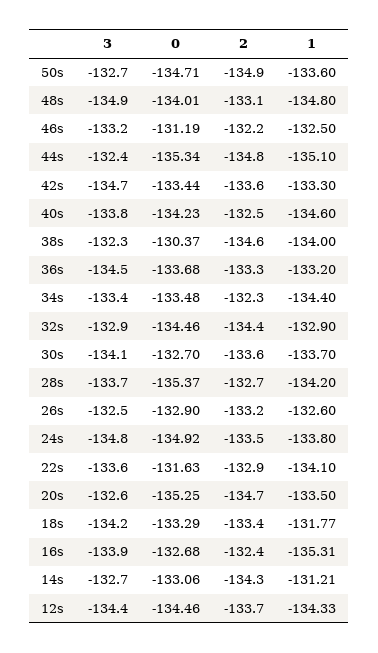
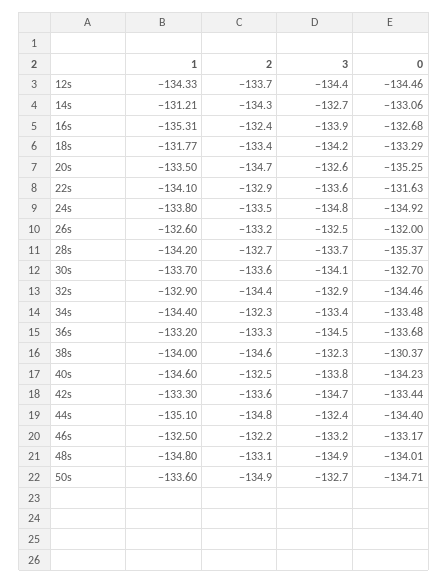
  {
    "3": {
      "50s": -132.7,
      "48s": -134.9,
      "46s": -133.2,
      "44s": -132.4,
      "42s": -134.7,
      "40s": -133.8,
      "38s": -132.3,
      "36s": -134.5,
      "34s": -133.4,
      "32s": -132.9,
      "30s": -134.1,
      "28s": -133.7,
      "26s": -132.5,
      "24s": -134.8,
      "22s": -133.6,
      "20s": -132.6,
      "18s": -134.2,
      "16s": -133.9,
      "14s": -132.7,
      "12s": -134.4
    },
    "0": {
      "50s": -134.71,
      "48s": -134.01,
-     "46s": -131.19,
+     "46s": -133.17,
-     "44s": -135.34,
+     "44s": -134.4,
      "42s": -133.44,
      "40s": -134.23,
      "38s": -130.37,
      "36s": -133.68,
      "34s": -133.48,
      "32s": -134.46,
      "30s": -132.7,
      "28s": -135.37,
-     "26s": -132.9,
+     "26s": -132,
      "24s": -134.92,
      "22s": -131.63,
      "20s": -135.25,
      "18s": -133.29,
      "16s": -132.68,
      "14s": -133.06,
      "12s": -134.46
    },
    "2": {
      "50s": -134.9,
      "48s": -133.1,
      "46s": -132.2,
      "44s": -134.8,
      "42s": -133.6,
      "40s": -132.5,
      "38s": -134.6,
      "36s": -133.3,
      "34s": -132.3,
      "32s": -134.4,
      "30s": -133.6,
      "28s": -132.7,
      "26s": -133.2,
      "24s": -133.5,
      "22s": -132.9,
      "20s": -134.7,
      "18s": -133.4,
      "16s": -132.4,
      "14s": -134.3,
      "12s": -133.7
    },
    "1": {
      "50s": -133.6,
      "48s": -134.8,
      "46s": -132.5,
      "44s": -135.1,
      "42s": -133.3,
      "40s": -134.6,
      "38s": -134,
      "36s": -133.2,
      "34s": -134.4,
      "32s": -132.9,
      "30s": -133.7,
      "28s": -134.2,
      "26s": -132.6,
      "24s": -133.8,
      "22s": -134.1,
      "20s": -133.5,
      "18s": -131.77,
      "16s": -135.31,
      "14s": -131.21,
      "12s": -134.33
    }
  }

